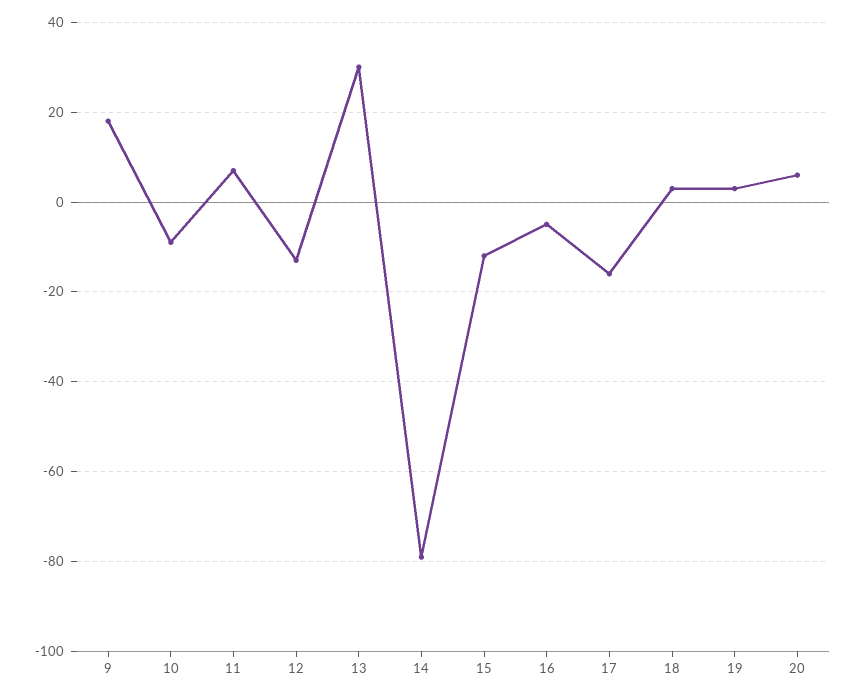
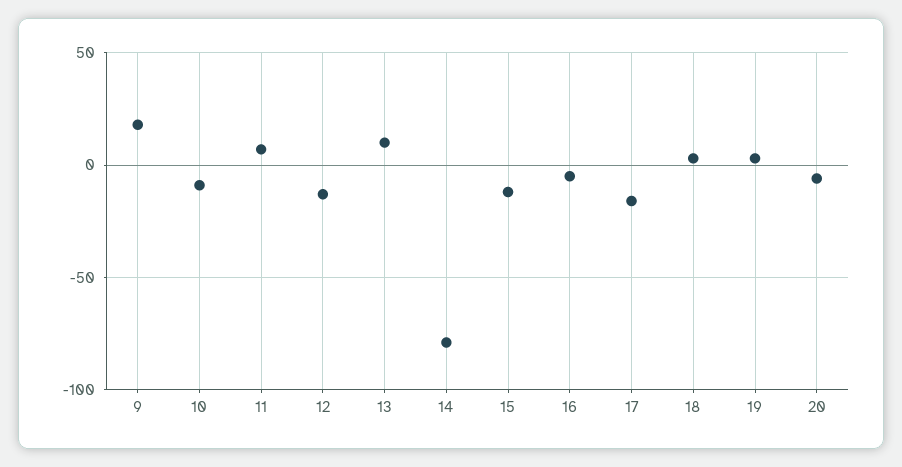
  {
    "9": 20,
    "10": -10,
    "11": 5,
    "12": -15,
-   "13": 30,
+   "13": 10,
    "14": -80,
    "15": -10,
    "16": -5,
    "17": -15,
    "18": 5,
    "19": 5,
-   "20": 5
+   "20": -5
  }

